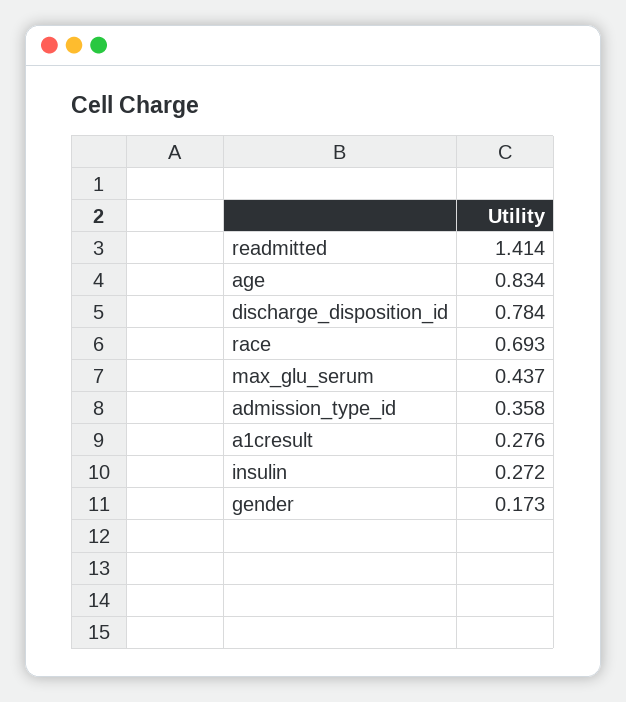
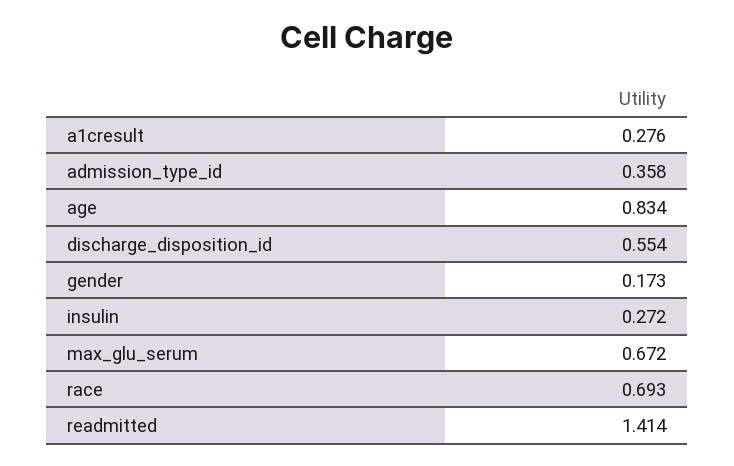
  {
    "readmitted": 1.414,
    "age": 0.834,
-   "discharge_disposition_id": 0.784,
+   "discharge_disposition_id": 0.554,
    "race": 0.693,
-   "max_glu_serum": 0.437,
+   "max_glu_serum": 0.672,
    "admission_type_id": 0.358,
    "a1cresult": 0.276,
    "insulin": 0.272,
    "gender": 0.173
  }

